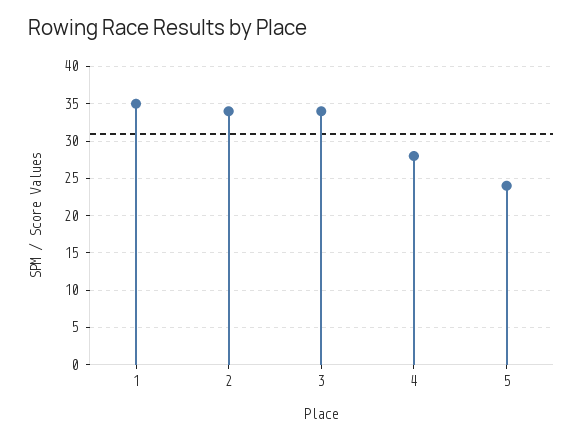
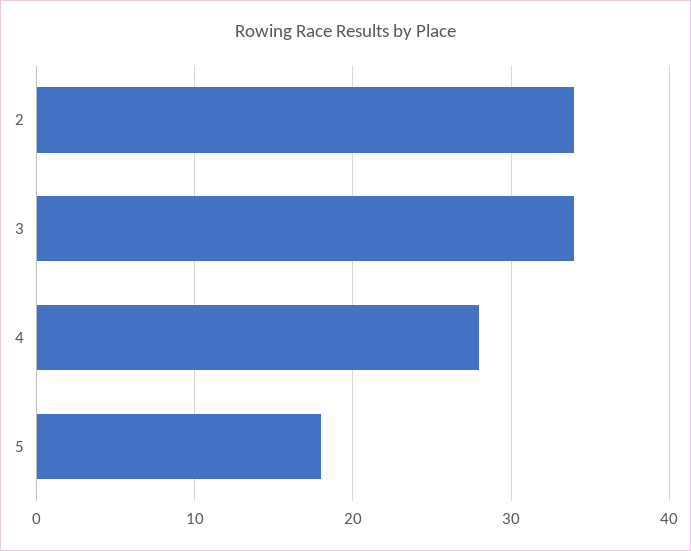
  {
-   "1": 35,
    "2": 34,
    "3": 34,
    "4": 28,
-   "5": 24
+   "5": 18
  }

